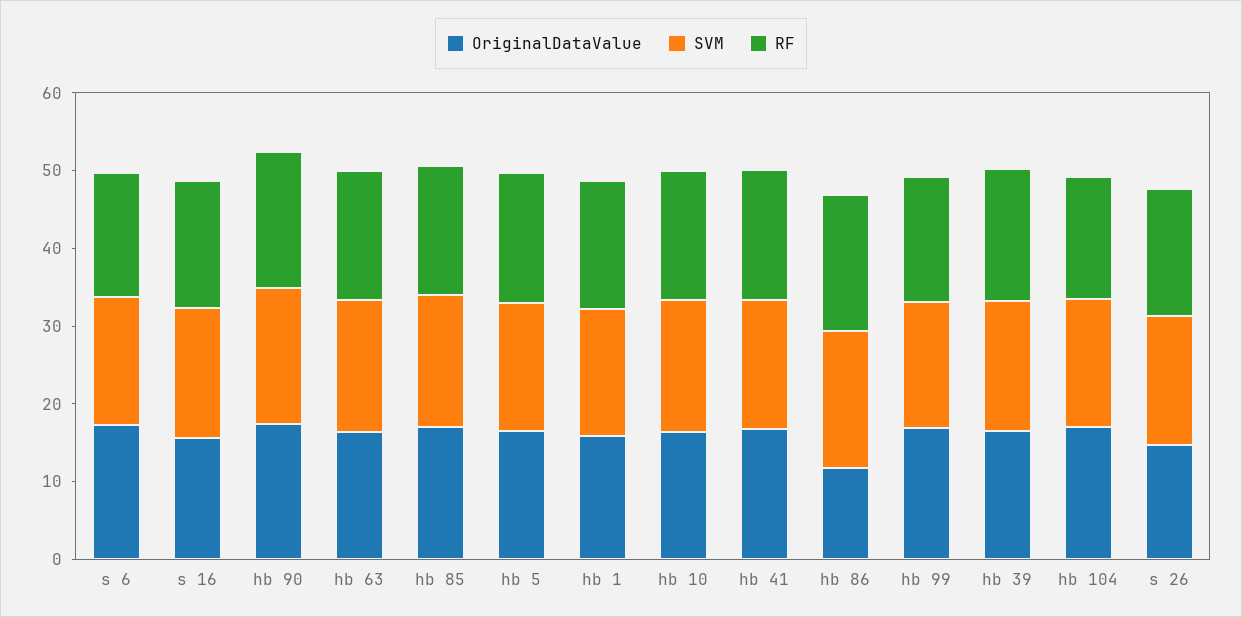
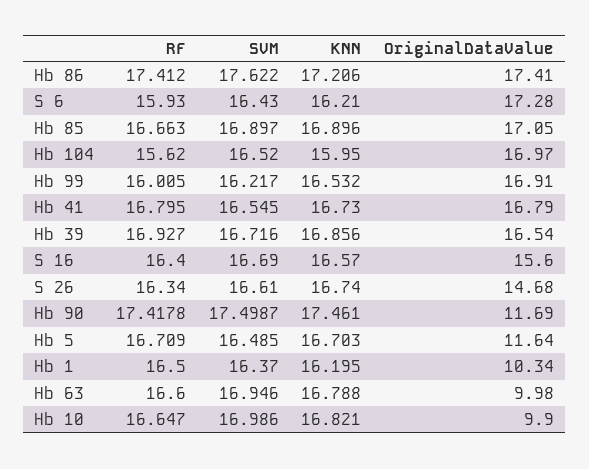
  {
    "OriginalDataValue": {
      "s 6": 17.28,
      "s 16": 15.6,
-     "hb 90": 18,
+     "hb 90": 11.69,
-     "hb 63": 16,
+     "hb 63": 9.98,
      "hb 85": 17.05,
-     "hb 5": 16,
+     "hb 5": 11.64,
-     "hb 1": 16,
+     "hb 1": 10.34,
-     "hb 10": 16,
+     "hb 10": 9.9,
      "hb 41": 16.79,
-     "hb 86": 12,
+     "hb 86": 17.41,
      "hb 99": 16.91,
      "hb 39": 16.54,
      "hb 104": 16.97,
      "s 26": 14.68
    },
    "SVM": {
      "s 6": 16.43,
      "s 16": 16.69,
      "hb 90": 17.4987,
      "hb 63": 16.946,
      "hb 85": 16.897,
      "hb 5": 16.485,
      "hb 1": 16.37,
      "hb 10": 16.986,
      "hb 41": 16.545,
      "hb 86": 17.622,
      "hb 99": 16.217,
      "hb 39": 16.716,
      "hb 104": 16.52,
      "s 26": 16.61
    },
    "RF": {
      "s 6": 15.93,
      "s 16": 16.4,
      "hb 90": 17.4178,
      "hb 63": 16.6,
      "hb 85": 16.663,
      "hb 5": 16.709,
      "hb 1": 16.5,
      "hb 10": 16.647,
      "hb 41": 16.795,
      "hb 86": 17.412,
      "hb 99": 16.005,
      "hb 39": 16.927,
      "hb 104": 15.62,
      "s 26": 16.34
-   }
+   },
+   "KNN": {
+     "hb 86": 17.206,
+     "s 6": 16.21,
+     "hb 85": 16.896,
+     "hb 104": 15.95,
+     "hb 99": 16.532,
+     "hb 41": 16.73,
+     "hb 39": 16.856,
+     "s 16": 16.57,
+     "s 26": 16.74,
+     "hb 90": 17.461,
+     "hb 5": 16.703,
+     "hb 1": 16.195,
+     "hb 63": 16.788,
+     "hb 10": 16.821
+   }
  }

